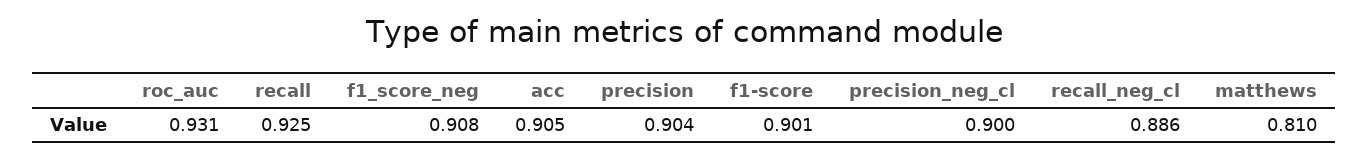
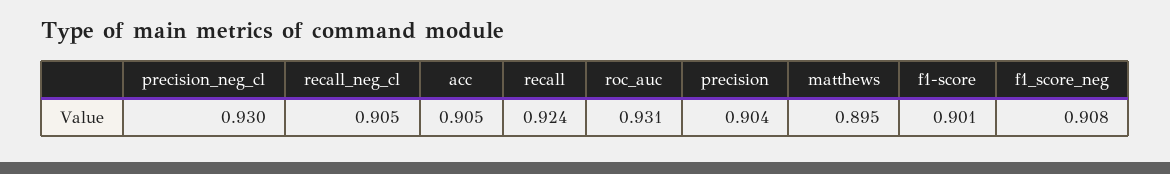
  {
    "roc_auc": 0.931,
-   "recall": 0.925,
+   "recall": 0.924,
    "f1_score_neg": 0.908,
    "acc": 0.905,
    "precision": 0.904,
    "f1-score": 0.901,
-   "precision_neg_cl": 0.9,
+   "precision_neg_cl": 0.93,
-   "recall_neg_cl": 0.886,
+   "recall_neg_cl": 0.905,
-   "matthews": 0.81
+   "matthews": 0.895
  }

